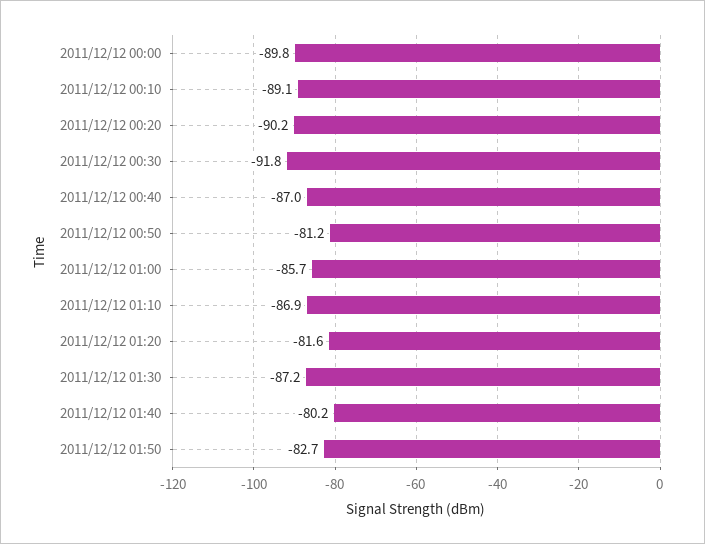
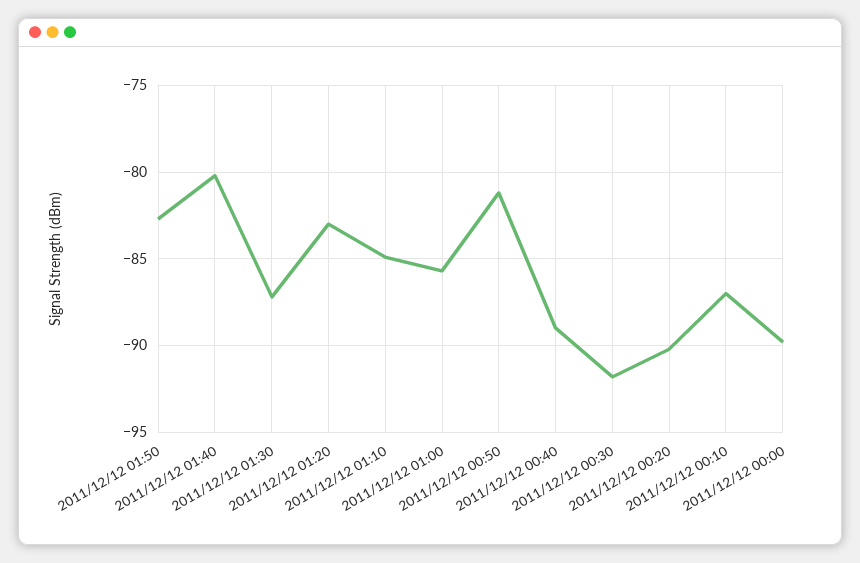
  {
    "2011/12/12 00:00": -89.8,
-   "2011/12/12 00:10": -89.1,
+   "2011/12/12 00:10": -87,
    "2011/12/12 00:20": -90.2,
    "2011/12/12 00:30": -91.8,
-   "2011/12/12 00:40": -87,
+   "2011/12/12 00:40": -89,
    "2011/12/12 00:50": -81.2,
    "2011/12/12 01:00": -85.7,
-   "2011/12/12 01:10": -86.9,
+   "2011/12/12 01:10": -85,
-   "2011/12/12 01:20": -81.6,
+   "2011/12/12 01:20": -83,
    "2011/12/12 01:30": -87.2,
    "2011/12/12 01:40": -80.2,
    "2011/12/12 01:50": -82.7
  }

